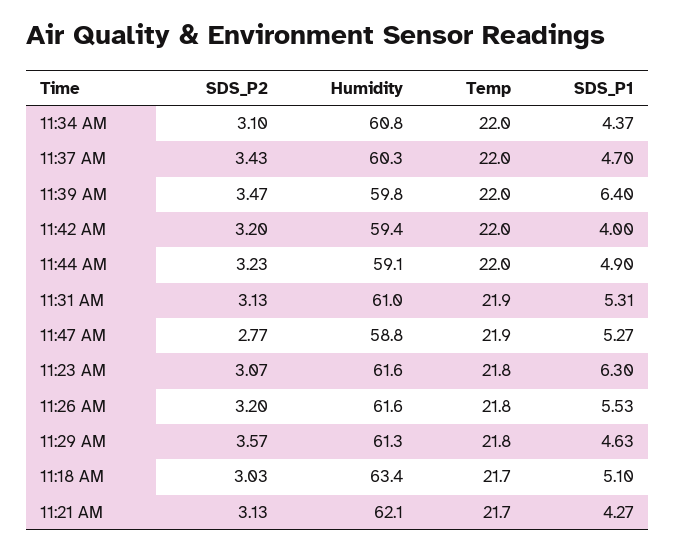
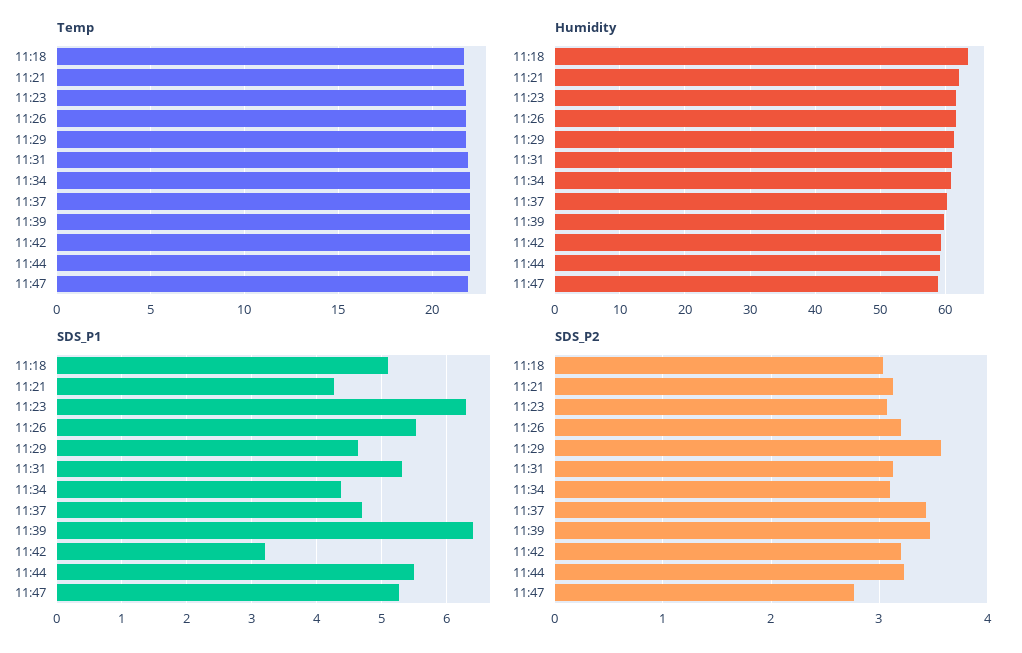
  {
    "SDS_P2": {
      "11:34 AM": 3.1,
      "11:37 AM": 3.43,
      "11:39 AM": 3.47,
      "11:42 AM": 3.2,
      "11:44 AM": 3.23,
      "11:31 AM": 3.13,
      "11:47 AM": 2.77,
      "11:23 AM": 3.07,
      "11:26 AM": 3.2,
      "11:29 AM": 3.57,
      "11:18 AM": 3.03,
      "11:21 AM": 3.13
    },
    "Humidity": {
      "11:34 AM": 60.8,
      "11:37 AM": 60.3,
      "11:39 AM": 59.8,
      "11:42 AM": 59.4,
      "11:44 AM": 59.1,
      "11:31 AM": 61,
      "11:47 AM": 58.8,
      "11:23 AM": 61.6,
      "11:26 AM": 61.6,
      "11:29 AM": 61.3,
      "11:18 AM": 63.4,
      "11:21 AM": 62.1
    },
    "Temp": {
      "11:34 AM": 22,
      "11:37 AM": 22,
      "11:39 AM": 22,
      "11:42 AM": 22,
      "11:44 AM": 22,
      "11:31 AM": 21.9,
      "11:47 AM": 21.9,
      "11:23 AM": 21.8,
      "11:26 AM": 21.8,
      "11:29 AM": 21.8,
      "11:18 AM": 21.7,
      "11:21 AM": 21.7
    },
    "SDS_P1": {
      "11:34 AM": 4.37,
      "11:37 AM": 4.7,
      "11:39 AM": 6.4,
-     "11:42 AM": 4,
+     "11:42 AM": 3.2,
-     "11:44 AM": 4.9,
+     "11:44 AM": 5.5,
      "11:31 AM": 5.31,
      "11:47 AM": 5.27,
      "11:23 AM": 6.3,
      "11:26 AM": 5.53,
      "11:29 AM": 4.63,
      "11:18 AM": 5.1,
      "11:21 AM": 4.27
    }
  }

